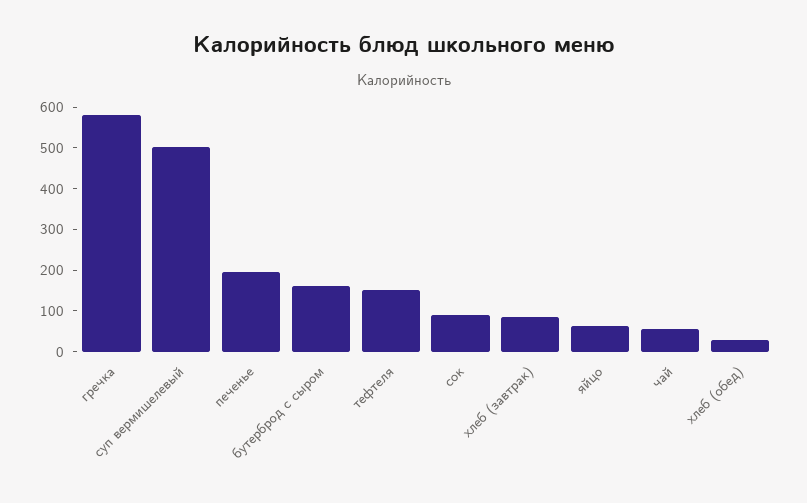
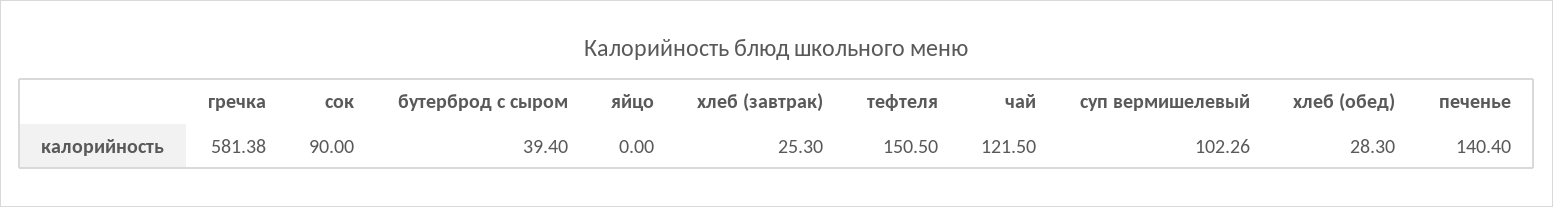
  {
    "гречка": 581.38,
-   "суп вермишелевый": 500,
+   "суп вермишелевый": 102.26,
-   "печенье": 200,
+   "печенье": 140.4,
-   "бутерброд с сыром": 160,
+   "бутерброд с сыром": 39.4,
    "тефтеля": 150.5,
    "сок": 90,
-   "хлеб (завтрак)": 80,
+   "хлеб (завтрак)": 25.3,
-   "яйцо": 60,
+   "яйцо": 0,
-   "чай": 60,
+   "чай": 121.5,
    "хлеб (обед)": 28.3
  }

